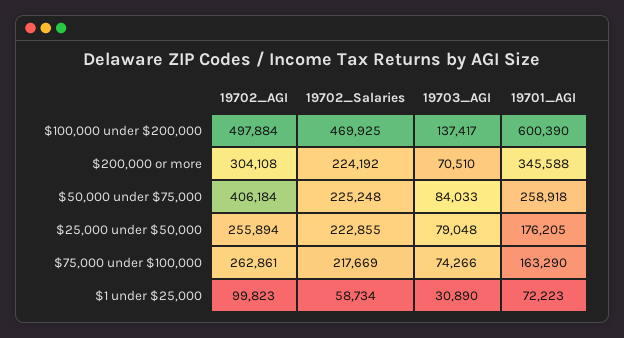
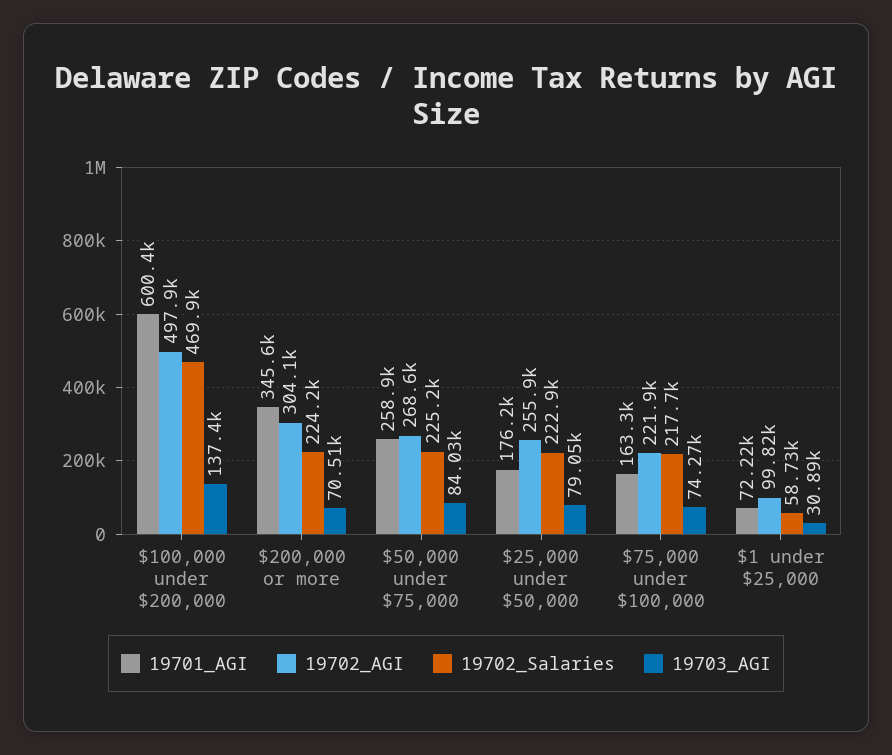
  {
    "19702_AGI": {
      "$100,000 under $200,000": 497884,
      "$200,000 or more": 304108,
-     "$50,000 under $75,000": 406184,
+     "$50,000 under $75,000": 268600,
      "$25,000 under $50,000": 255894,
-     "$75,000 under $100,000": 262861,
+     "$75,000 under $100,000": 221900,
      "$1 under $25,000": 99823
    },
    "19702_Salaries": {
      "$100,000 under $200,000": 469925,
      "$200,000 or more": 224192,
      "$50,000 under $75,000": 225248,
      "$25,000 under $50,000": 222855,
      "$75,000 under $100,000": 217669,
      "$1 under $25,000": 58734
    },
    "19703_AGI": {
      "$100,000 under $200,000": 137417,
      "$200,000 or more": 70510,
      "$50,000 under $75,000": 84033,
      "$25,000 under $50,000": 79048,
      "$75,000 under $100,000": 74266,
      "$1 under $25,000": 30890
    },
    "19701_AGI": {
      "$100,000 under $200,000": 600390,
      "$200,000 or more": 345588,
      "$50,000 under $75,000": 258918,
      "$25,000 under $50,000": 176205,
      "$75,000 under $100,000": 163290,
      "$1 under $25,000": 72223
    }
  }

